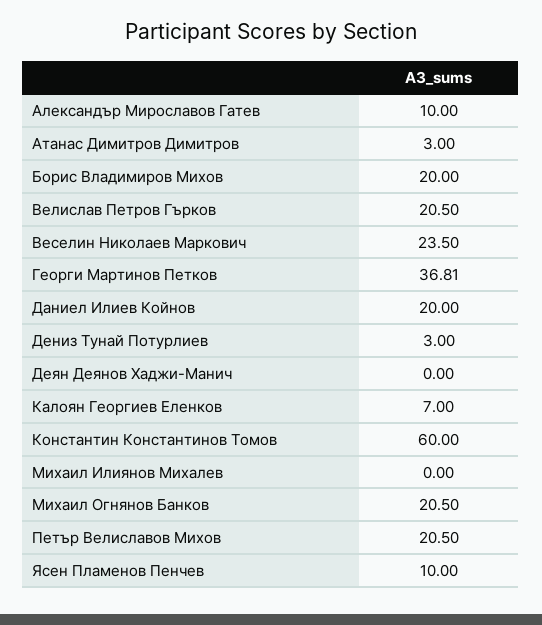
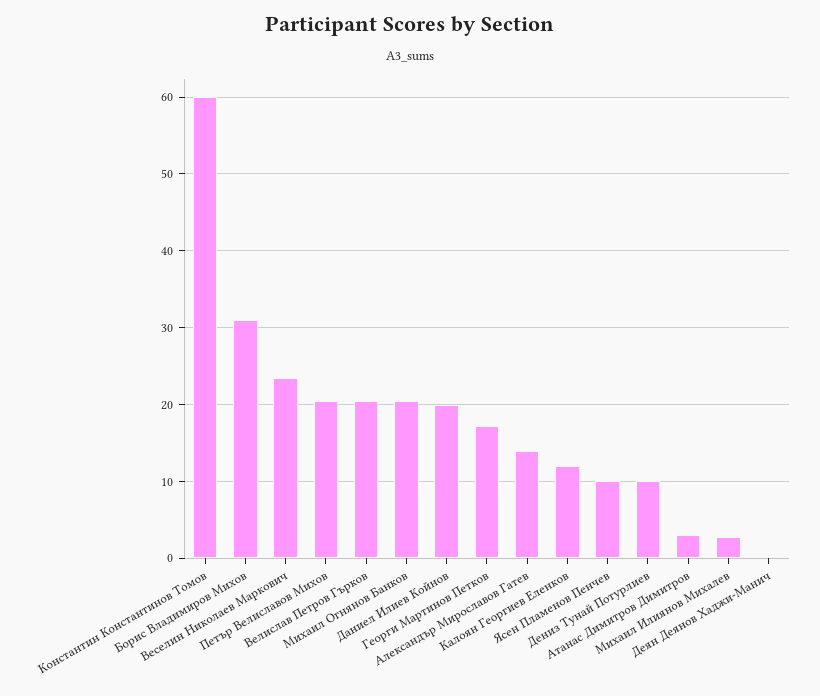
  {
-   "Александър Мирославов Гатев": 10,
+   "Александър Мирославов Гатев": 14,
    "Атанас Димитров Димитров": 3,
-   "Борис Владимиров Михов": 20,
+   "Борис Владимиров Михов": 31,
    "Велислав Петров Гърков": 20.5,
    "Веселин Николаев Маркович": 23.5,
-   "Георги Мартинов Петков": 36.81,
+   "Георги Мартинов Петков": 17,
    "Даниел Илиев Койнов": 20,
-   "Дениз Тунай Потурлиев": 3,
+   "Дениз Тунай Потурлиев": 10,
    "Деян Деянов Хаджи-Манич": 0,
-   "Калоян Георгиев Еленков": 7,
+   "Калоян Георгиев Еленков": 12,
    "Константин Константинов Томов": 60,
-   "Михаил Илиянов Михалев": 0,
+   "Михаил Илиянов Михалев": 3,
    "Михаил Огнянов Банков": 20.5,
    "Петър Велиславов Михов": 20.5,
    "Ясен Пламенов Пенчев": 10
  }

